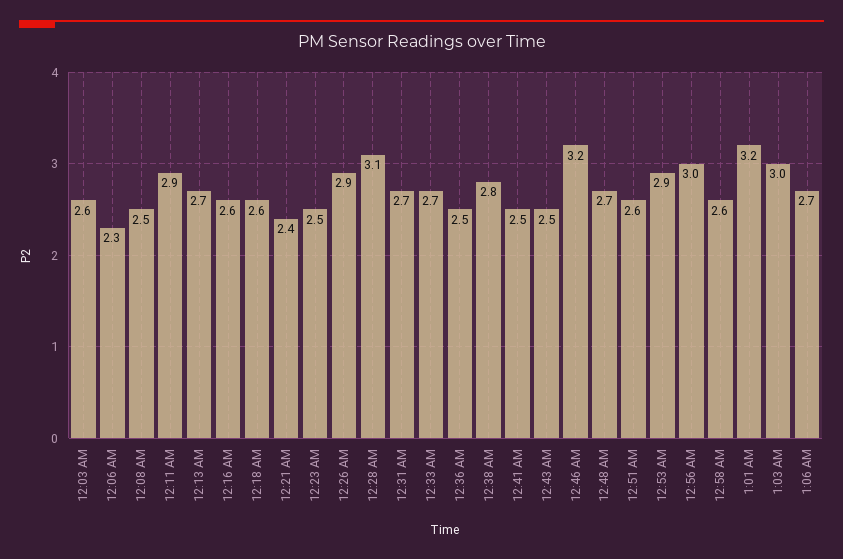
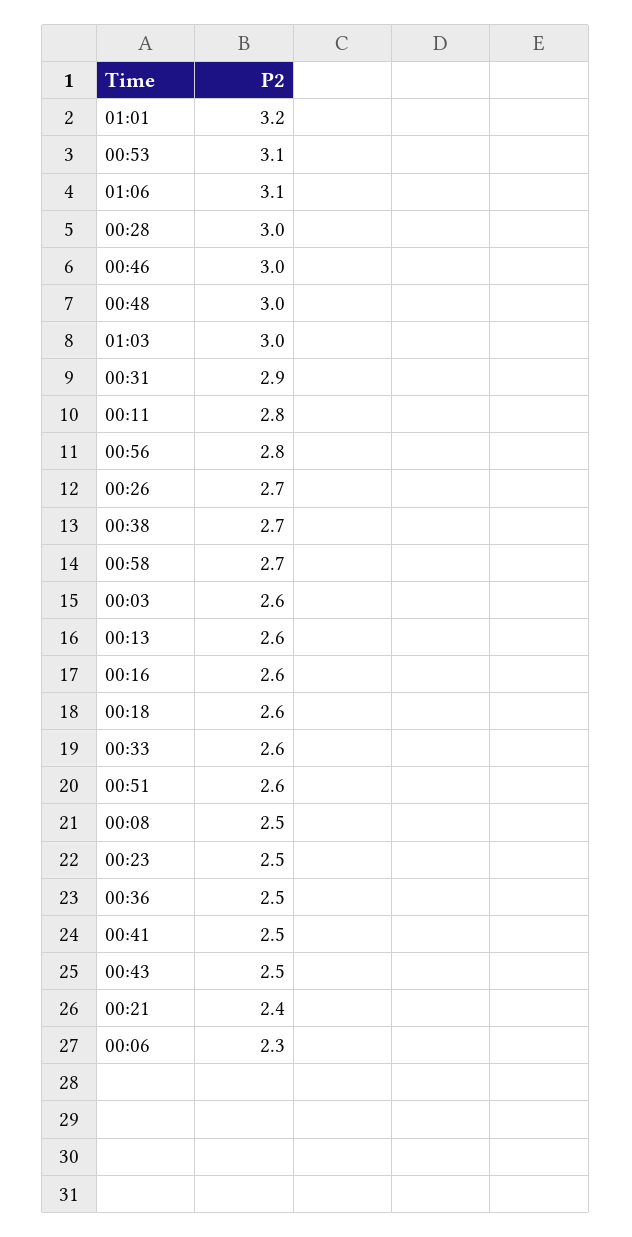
  {
    "12:03 AM": 2.6,
    "12:06 AM": 2.3,
    "12:08 AM": 2.5,
-   "12:11 AM": 2.9,
+   "12:11 AM": 2.8,
-   "12:13 AM": 2.7,
+   "12:13 AM": 2.6,
    "12:16 AM": 2.6,
    "12:18 AM": 2.6,
    "12:21 AM": 2.4,
    "12:23 AM": 2.5,
-   "12:26 AM": 2.9,
+   "12:26 AM": 2.7,
-   "12:28 AM": 3.1,
+   "12:28 AM": 3,
-   "12:31 AM": 2.7,
+   "12:31 AM": 2.9,
-   "12:33 AM": 2.7,
+   "12:33 AM": 2.6,
    "12:36 AM": 2.5,
-   "12:38 AM": 2.8,
+   "12:38 AM": 2.7,
    "12:41 AM": 2.5,
    "12:43 AM": 2.5,
-   "12:46 AM": 3.2,
+   "12:46 AM": 3,
-   "12:48 AM": 2.7,
+   "12:48 AM": 3,
    "12:51 AM": 2.6,
-   "12:53 AM": 2.9,
+   "12:53 AM": 3.1,
-   "12:56 AM": 3,
+   "12:56 AM": 2.8,
-   "12:58 AM": 2.6,
+   "12:58 AM": 2.7,
    "1:01 AM": 3.2,
    "1:03 AM": 3,
-   "1:06 AM": 2.7
+   "1:06 AM": 3.1
  }

